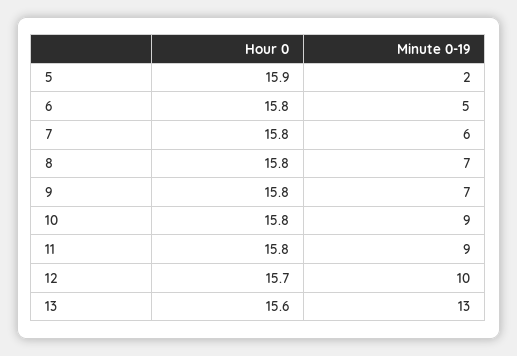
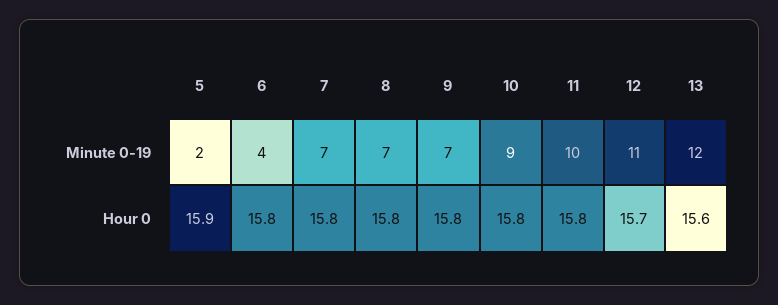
  {
    "Hour 0": {
      "5": 15.9,
      "6": 15.8,
      "7": 15.8,
      "8": 15.8,
      "9": 15.8,
      "10": 15.8,
      "11": 15.8,
      "12": 15.7,
      "13": 15.6
    },
    "Minute 0-19": {
      "5": 2,
-     "6": 5,
+     "6": 4,
-     "7": 6,
+     "7": 7,
      "8": 7,
      "9": 7,
      "10": 9,
-     "11": 9,
+     "11": 10,
-     "12": 10,
+     "12": 11,
-     "13": 13
+     "13": 12
    }
  }

